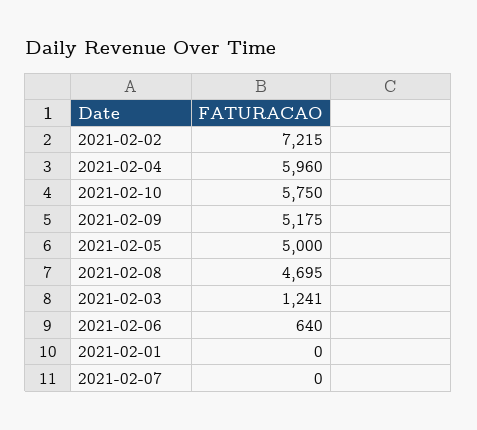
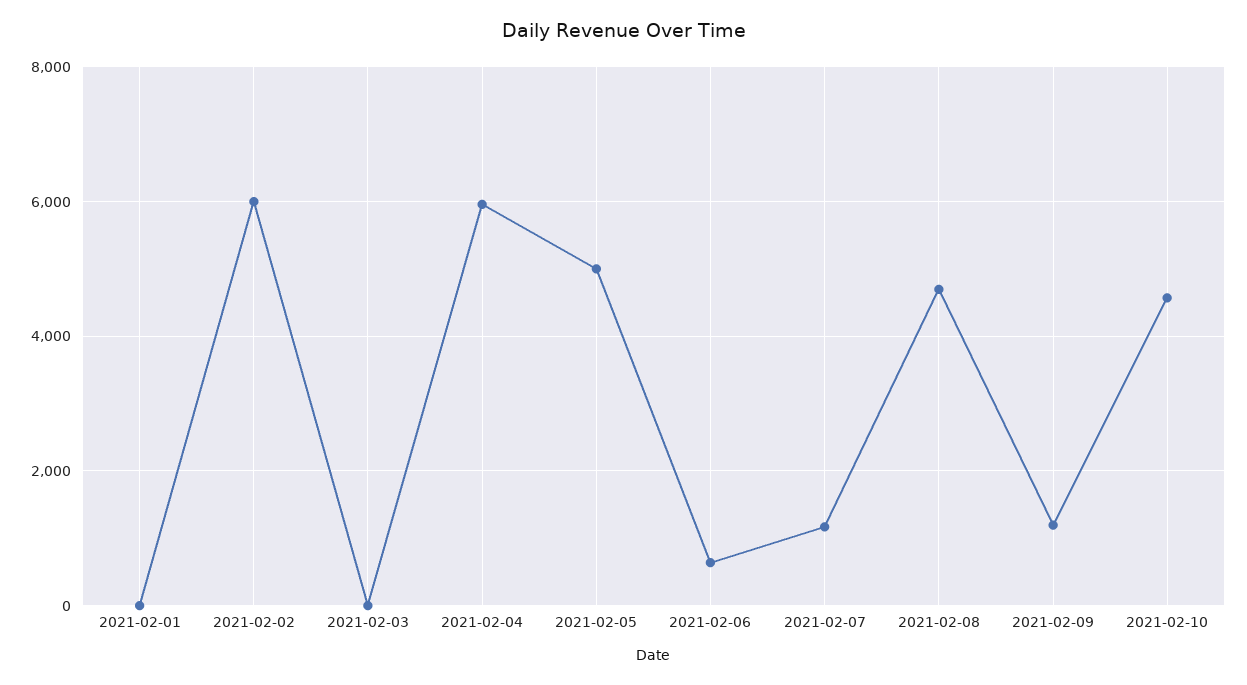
  {
-   "2021-02-02": 7215,
+   "2021-02-02": 6000,
    "2021-02-04": 5960,
-   "2021-02-10": 5750,
+   "2021-02-10": 4600,
-   "2021-02-09": 5175,
+   "2021-02-09": 1200,
    "2021-02-05": 5000,
    "2021-02-08": 4695,
-   "2021-02-03": 1241,
+   "2021-02-03": 0,
    "2021-02-06": 640,
    "2021-02-01": 0,
-   "2021-02-07": 0
+   "2021-02-07": 1200
  }

